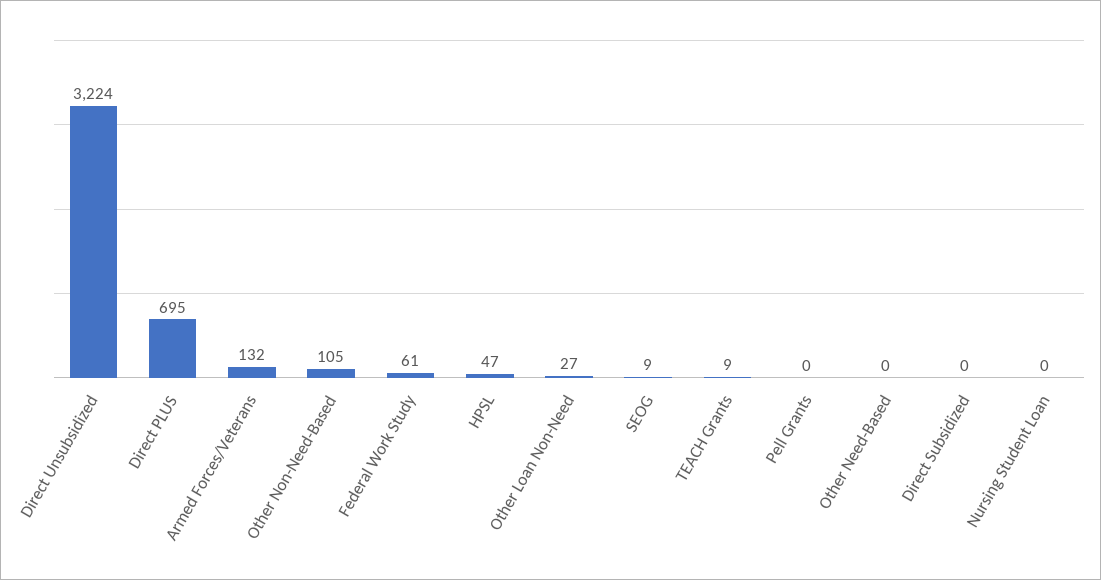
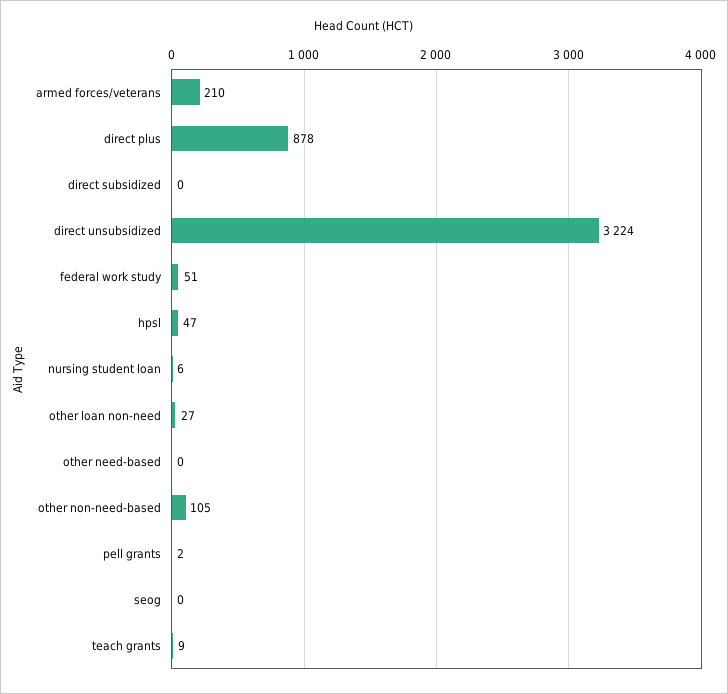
  {
    "Direct Unsubsidized": 3224,
-   "Direct PLUS": 695,
+   "Direct PLUS": 878,
-   "Armed Forces/Veterans": 132,
+   "Armed Forces/Veterans": 210,
    "Other Non-Need-Based": 105,
-   "Federal Work Study": 61,
+   "Federal Work Study": 51,
    "HPSL": 47,
    "Other Loan Non-Need": 27,
-   "SEOG": 9,
+   "SEOG": 0,
    "TEACH Grants": 9,
-   "Pell Grants": 0,
+   "Pell Grants": 2,
    "Other Need-Based": 0,
    "Direct Subsidized": 0,
-   "Nursing Student Loan": 0
+   "Nursing Student Loan": 6
  }

